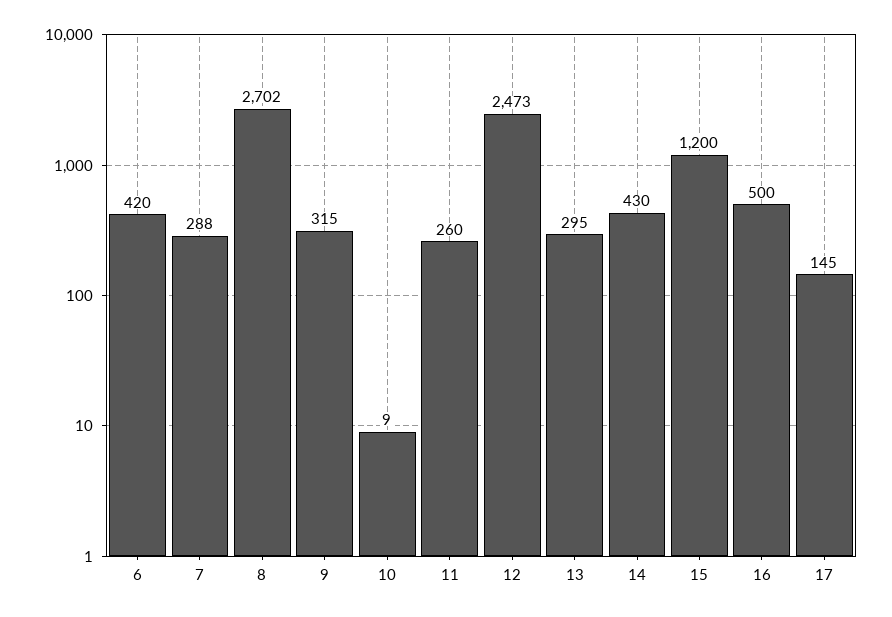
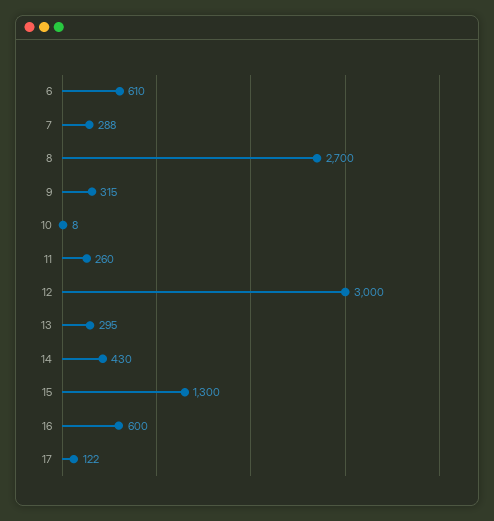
  {
-   "6": 420,
+   "6": 610,
    "7": 288,
-   "8": 2702,
+   "8": 2700,
    "9": 315,
-   "10": 9,
+   "10": 8,
    "11": 260,
-   "12": 2473,
+   "12": 3000,
    "13": 295,
    "14": 430,
-   "15": 1200,
+   "15": 1300,
-   "16": 500,
+   "16": 600,
-   "17": 145
+   "17": 122
  }

